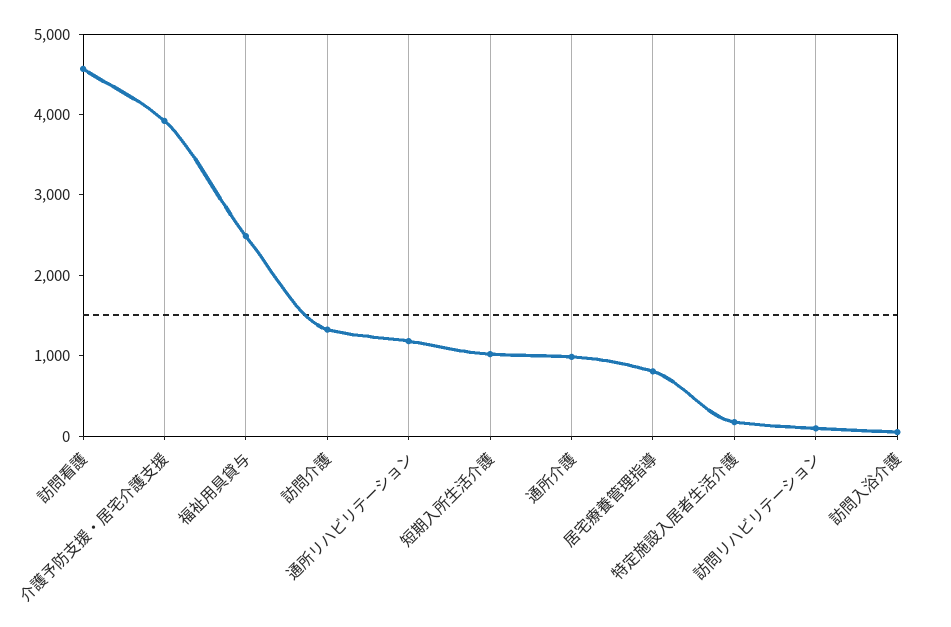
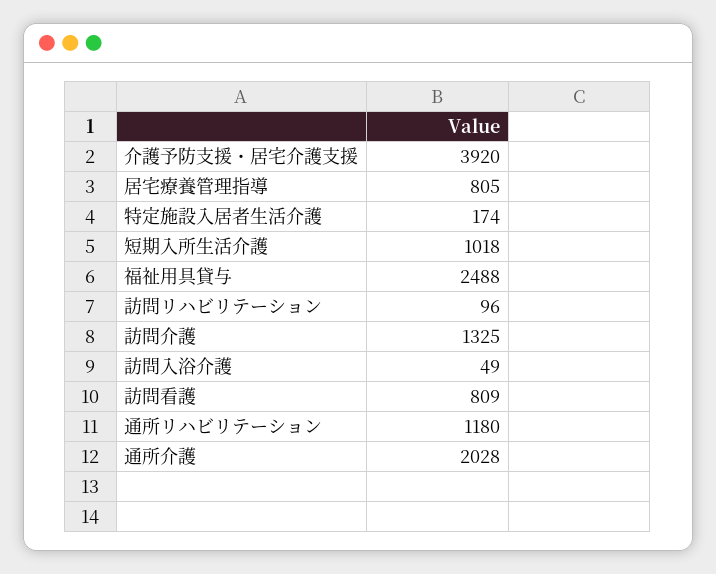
  {
-   "訪問看護": 4600,
+   "訪問看護": 809,
    "介護予防支援・居宅介護支援": 3920,
    "福祉用具貸与": 2488,
    "訪問介護": 1325,
    "通所リハビリテーション": 1180,
    "短期入所生活介護": 1018,
-   "通所介護": 1000,
+   "通所介護": 2028,
    "居宅療養管理指導": 805,
    "特定施設入居者生活介護": 174,
    "訪問リハビリテーション": 96,
    "訪問入浴介護": 49
  }

